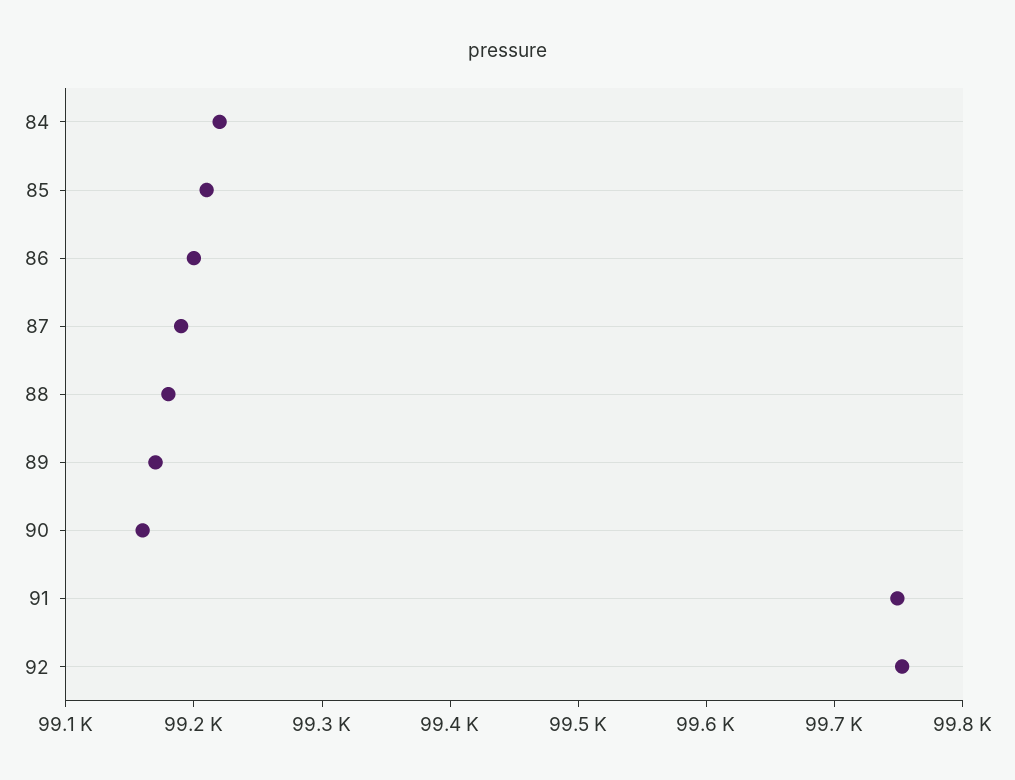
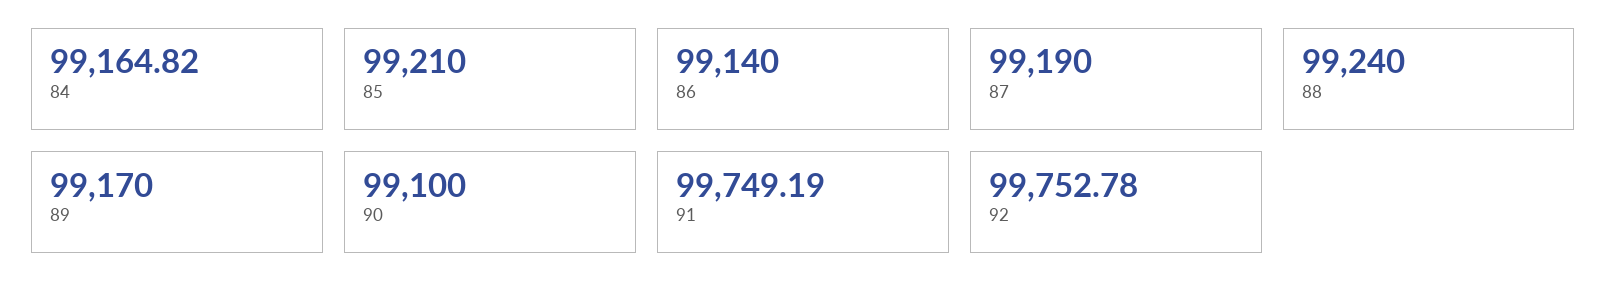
  {
-   "84": 99220,
+   "84": 99164.82,
    "85": 99210,
-   "86": 99200,
+   "86": 99140,
    "87": 99190,
-   "88": 99180,
+   "88": 99240,
    "89": 99170,
-   "90": 99160,
+   "90": 99100,
    "91": 99749.19,
    "92": 99752.78
  }

